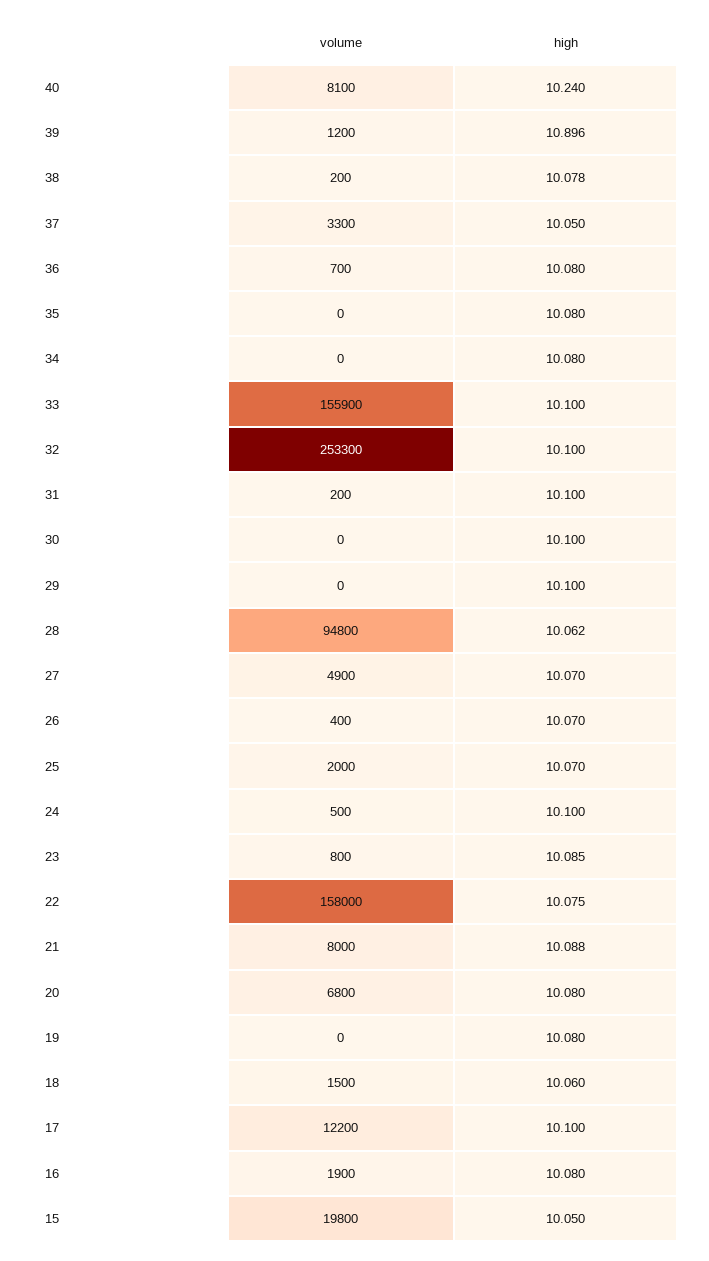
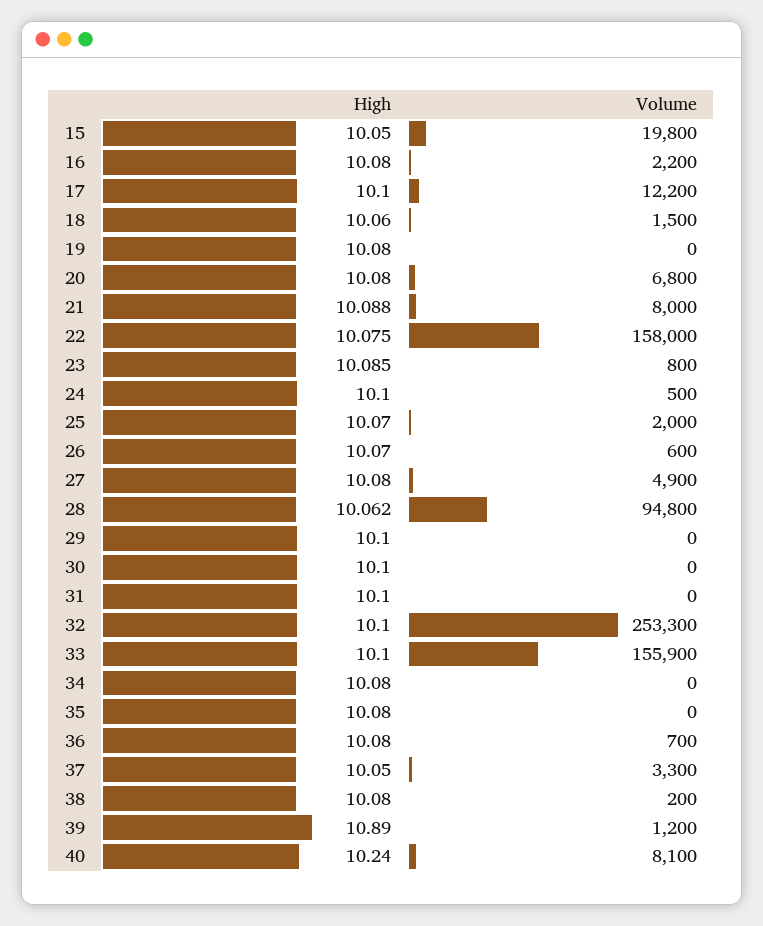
  {
    "volume": {
      "40": 8100,
      "39": 1200,
      "38": 200,
      "37": 3300,
      "36": 700,
      "35": 0,
      "34": 0,
      "33": 155900,
      "32": 253300,
-     "31": 200,
+     "31": 0,
      "30": 0,
      "29": 0,
      "28": 94800,
      "27": 4900,
-     "26": 400,
+     "26": 600,
      "25": 2000,
      "24": 500,
      "23": 800,
      "22": 158000,
      "21": 8000,
      "20": 6800,
      "19": 0,
      "18": 1500,
      "17": 12200,
-     "16": 1900,
+     "16": 2200,
      "15": 19800
    },
    "high": {
      "40": 10.24,
-     "39": 10.896,
+     "39": 10.89,
-     "38": 10.078,
+     "38": 10.08,
      "37": 10.05,
      "36": 10.08,
      "35": 10.08,
      "34": 10.08,
      "33": 10.1,
      "32": 10.1,
      "31": 10.1,
      "30": 10.1,
      "29": 10.1,
      "28": 10.062,
-     "27": 10.07,
+     "27": 10.08,
      "26": 10.07,
      "25": 10.07,
      "24": 10.1,
      "23": 10.085,
      "22": 10.075,
      "21": 10.088,
      "20": 10.08,
      "19": 10.08,
      "18": 10.06,
      "17": 10.1,
      "16": 10.08,
      "15": 10.05
    }
  }

